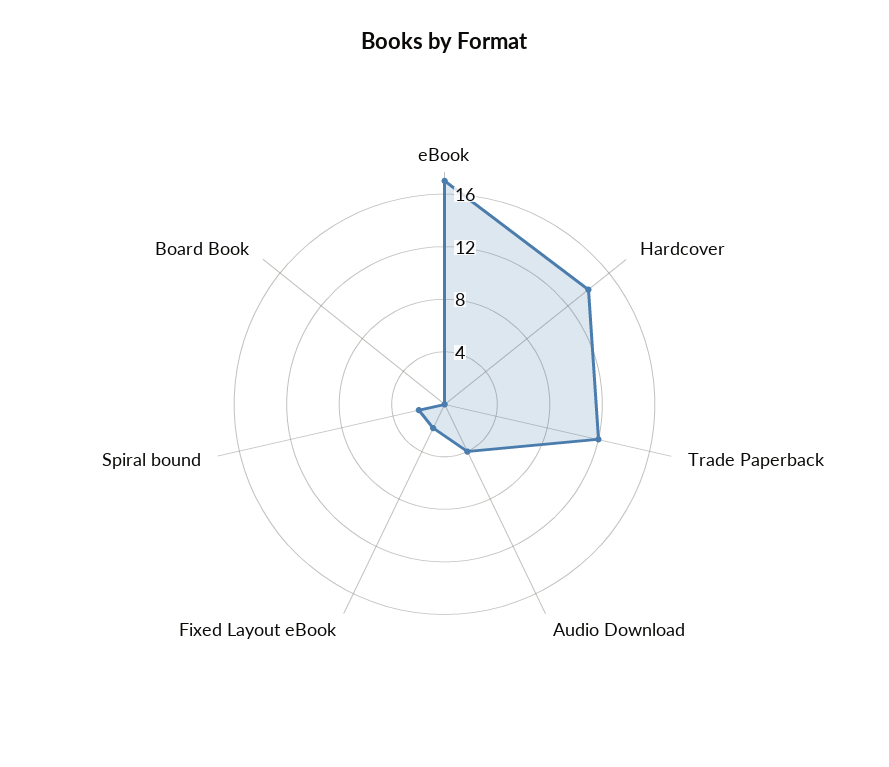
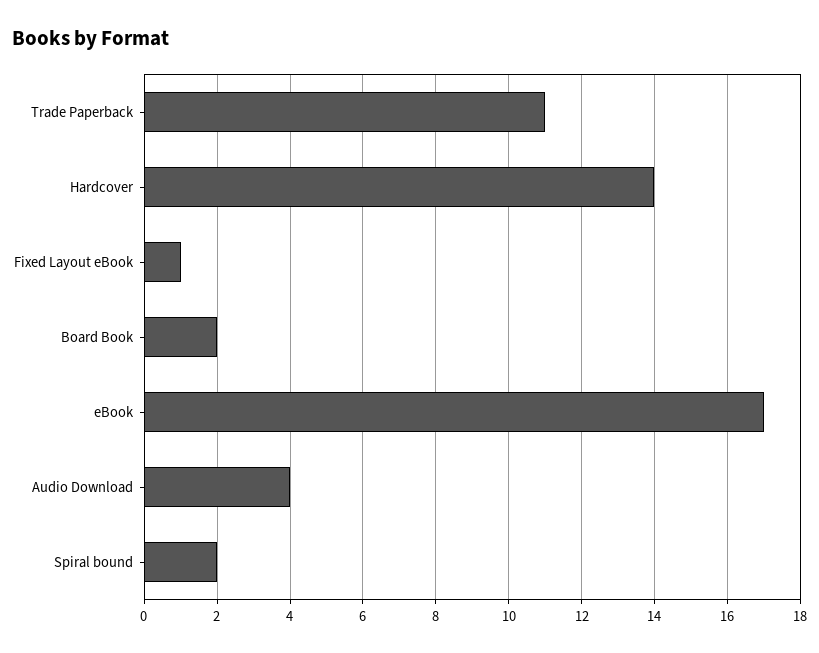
  {
    "eBook": 17,
    "Hardcover": 14,
-   "Trade Paperback": 12,
+   "Trade Paperback": 11,
    "Audio Download": 4,
-   "Fixed Layout eBook": 2,
+   "Fixed Layout eBook": 1,
    "Spiral bound": 2,
-   "Board Book": 0
+   "Board Book": 2
  }

